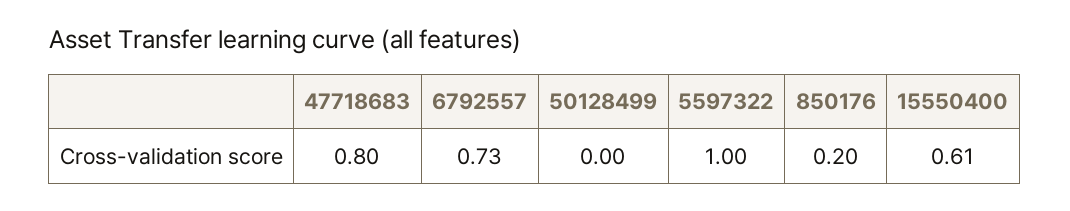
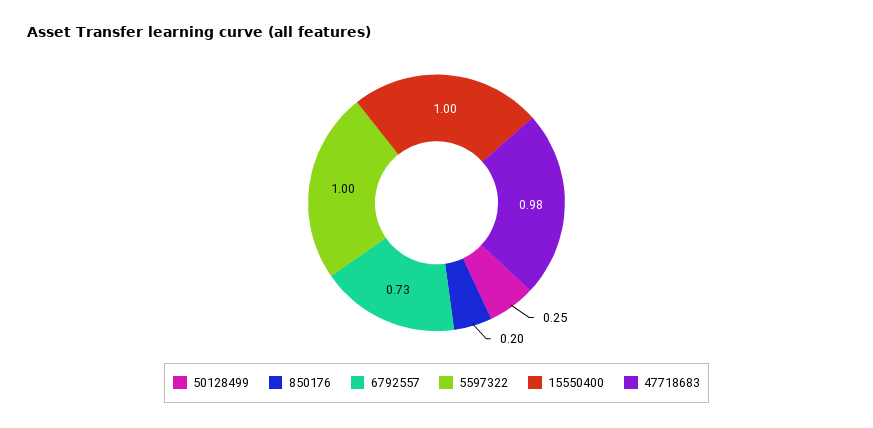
  {
-   "47718683": 0.8,
+   "47718683": 0.98,
    "6792557": 0.73,
-   "50128499": 0,
+   "50128499": 0.25,
    "5597322": 1,
    "850176": 0.2,
-   "15550400": 0.61
+   "15550400": 1
  }

